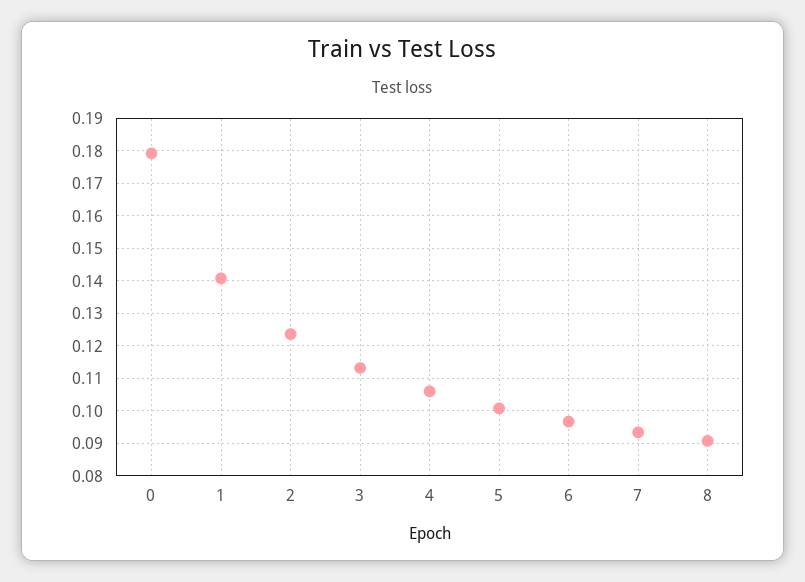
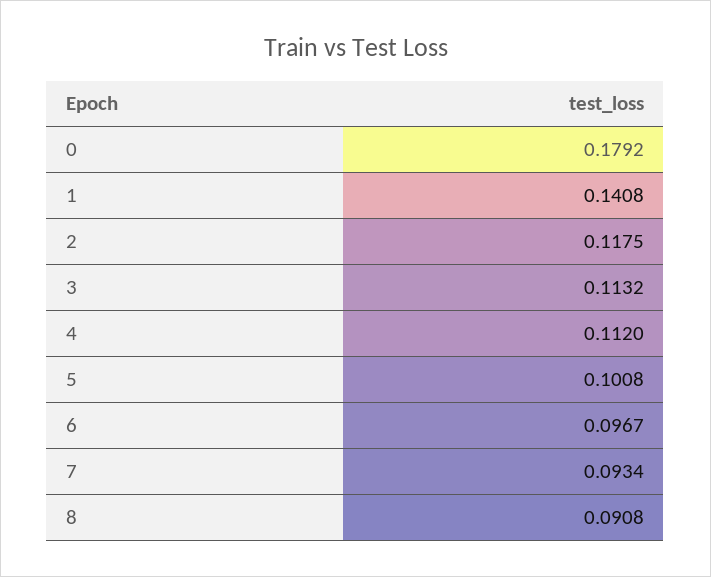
  {
    "0": 0.1792,
    "1": 0.1408,
-   "2": 0.124,
+   "2": 0.1175,
    "3": 0.1132,
-   "4": 0.106,
+   "4": 0.112,
    "5": 0.1008,
    "6": 0.0967,
    "7": 0.0934,
    "8": 0.0908
  }

